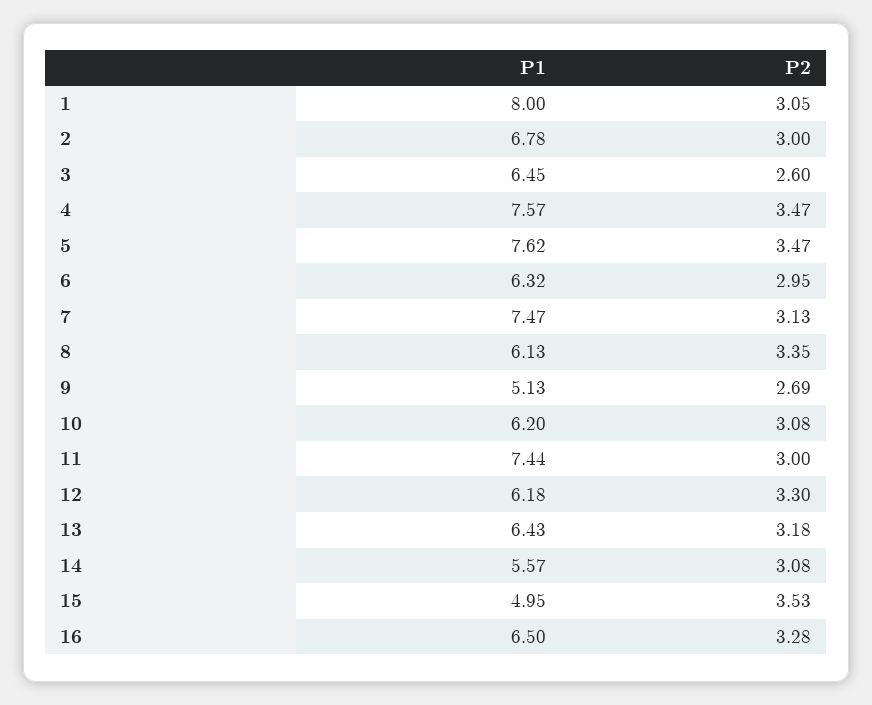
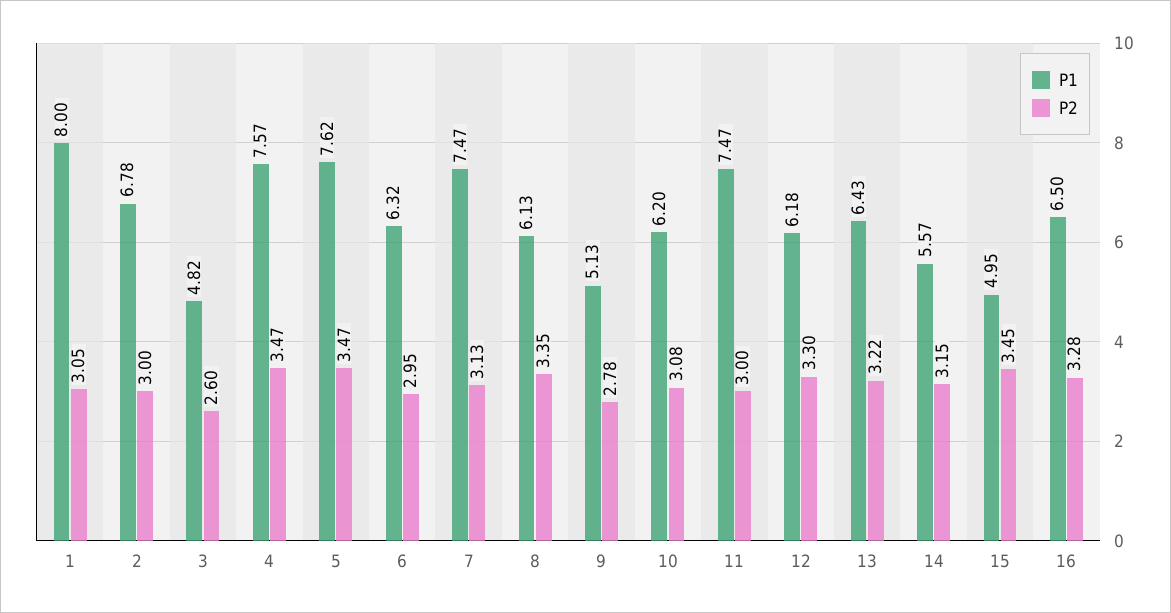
  {
    "P1": {
      "1": 8,
      "2": 6.78,
-     "3": 6.45,
+     "3": 4.82,
      "4": 7.57,
      "5": 7.62,
      "6": 6.32,
      "7": 7.47,
      "8": 6.13,
      "9": 5.13,
      "10": 6.2,
-     "11": 7.44,
+     "11": 7.47,
      "12": 6.18,
      "13": 6.43,
      "14": 5.57,
      "15": 4.95,
      "16": 6.5
    },
    "P2": {
      "1": 3.05,
      "2": 3,
      "3": 2.6,
      "4": 3.47,
      "5": 3.47,
      "6": 2.95,
      "7": 3.13,
      "8": 3.35,
-     "9": 2.69,
+     "9": 2.78,
      "10": 3.08,
      "11": 3,
      "12": 3.3,
-     "13": 3.18,
+     "13": 3.22,
-     "14": 3.08,
+     "14": 3.15,
-     "15": 3.53,
+     "15": 3.45,
      "16": 3.28
    }
  }

